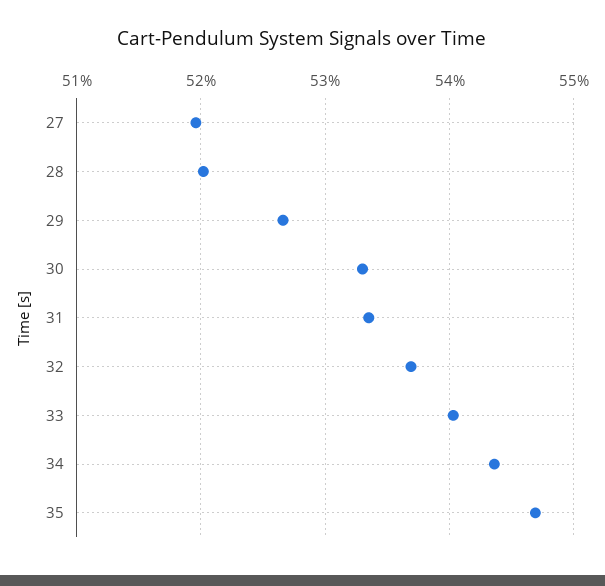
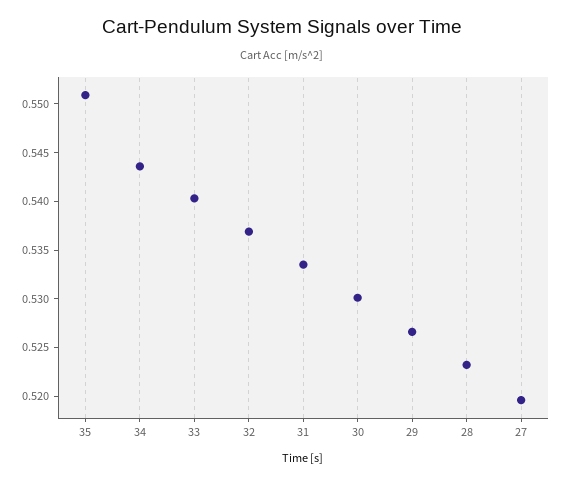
  {
    "27": 0.52,
-   "28": 0.52,
+   "28": 0.523,
    "29": 0.527,
-   "30": 0.533,
+   "30": 0.53,
    "31": 0.534,
    "32": 0.537,
    "33": 0.54,
    "34": 0.544,
-   "35": 0.547
+   "35": 0.551
  }

